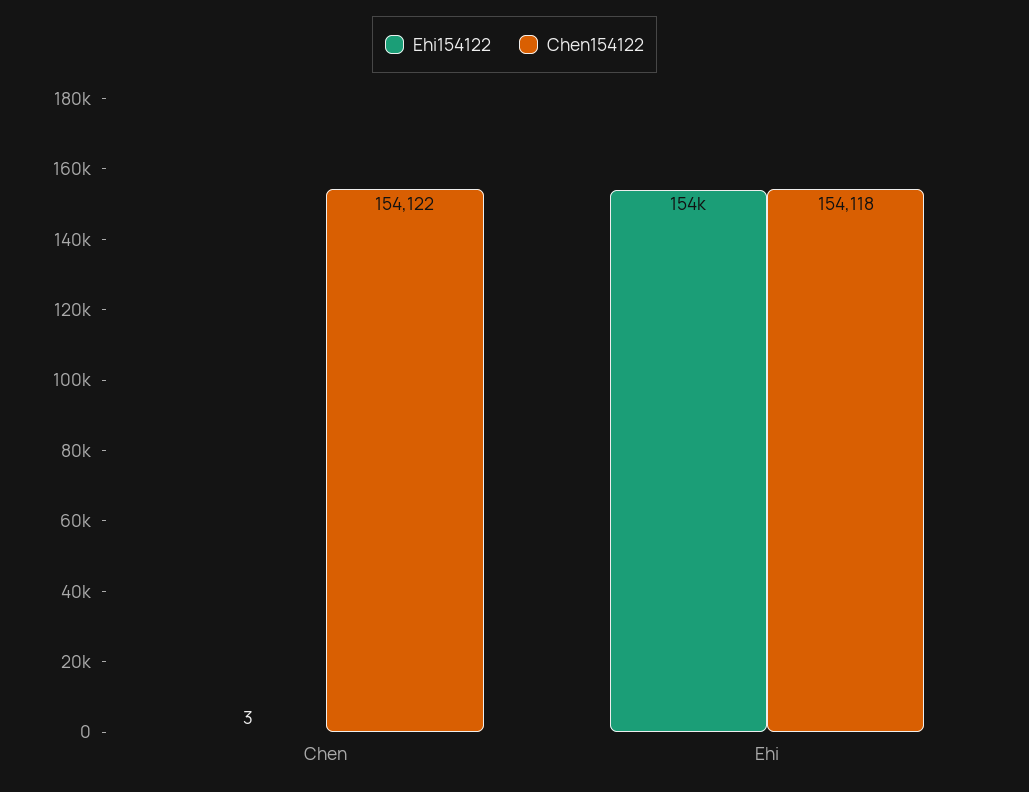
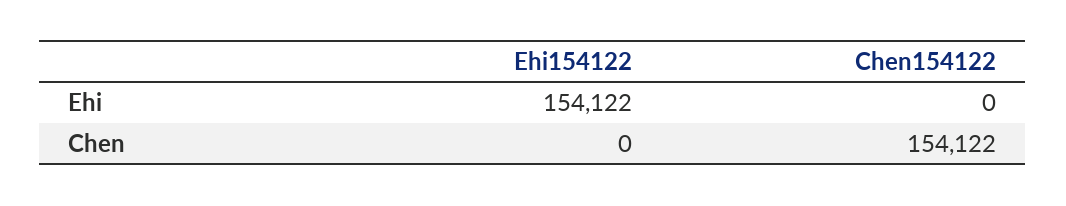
  {
    "Ehi154122": {
-     "Chen": 3,
+     "Chen": 0,
      "Ehi": 154122
    },
    "Chen154122": {
      "Chen": 154122,
-     "Ehi": 154118
+     "Ehi": 0
    }
  }

